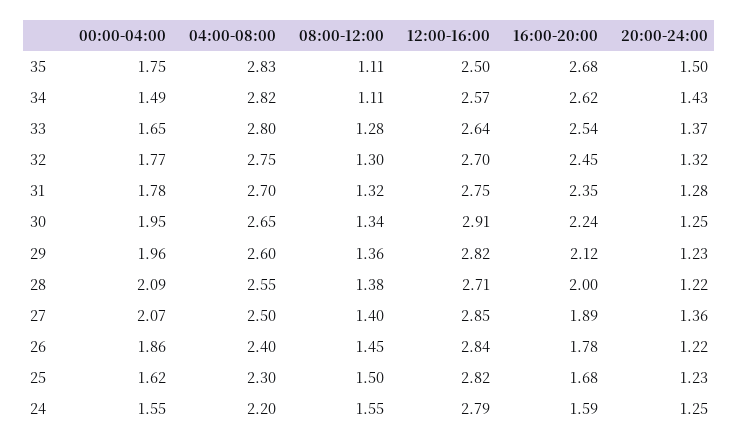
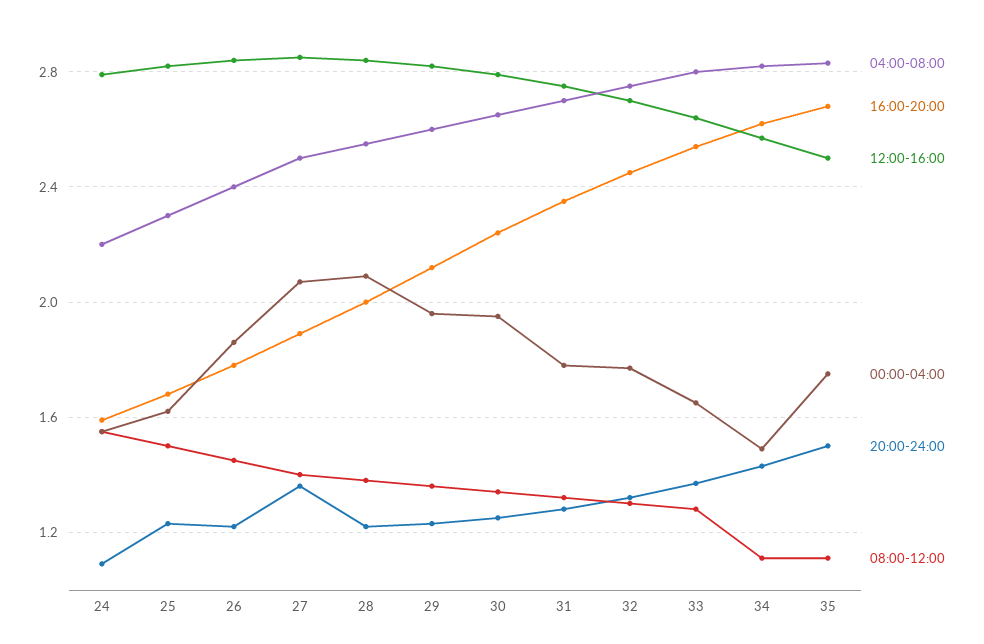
  {
    "00:00-04:00": {
      "35": 1.75,
      "34": 1.49,
      "33": 1.65,
      "32": 1.77,
      "31": 1.78,
      "30": 1.95,
      "29": 1.96,
      "28": 2.09,
      "27": 2.07,
      "26": 1.86,
      "25": 1.62,
      "24": 1.55
    },
    "04:00-08:00": {
      "35": 2.83,
      "34": 2.82,
      "33": 2.8,
      "32": 2.75,
      "31": 2.7,
      "30": 2.65,
      "29": 2.6,
      "28": 2.55,
      "27": 2.5,
      "26": 2.4,
      "25": 2.3,
      "24": 2.2
    },
    "08:00-12:00": {
      "35": 1.11,
      "34": 1.11,
      "33": 1.28,
      "32": 1.3,
      "31": 1.32,
      "30": 1.34,
      "29": 1.36,
      "28": 1.38,
      "27": 1.4,
      "26": 1.45,
      "25": 1.5,
      "24": 1.55
    },
    "12:00-16:00": {
      "35": 2.5,
      "34": 2.57,
      "33": 2.64,
      "32": 2.7,
      "31": 2.75,
-     "30": 2.91,
+     "30": 2.8,
      "29": 2.82,
-     "28": 2.71,
+     "28": 2.85,
      "27": 2.85,
      "26": 2.84,
      "25": 2.82,
      "24": 2.79
    },
    "16:00-20:00": {
      "35": 2.68,
      "34": 2.62,
      "33": 2.54,
      "32": 2.45,
      "31": 2.35,
      "30": 2.24,
      "29": 2.12,
      "28": 2,
      "27": 1.89,
      "26": 1.78,
      "25": 1.68,
      "24": 1.59
    },
    "20:00-24:00": {
      "35": 1.5,
      "34": 1.43,
      "33": 1.37,
      "32": 1.32,
      "31": 1.28,
      "30": 1.25,
      "29": 1.23,
      "28": 1.22,
      "27": 1.36,
      "26": 1.22,
      "25": 1.23,
-     "24": 1.25
+     "24": 1.1
    }
  }

